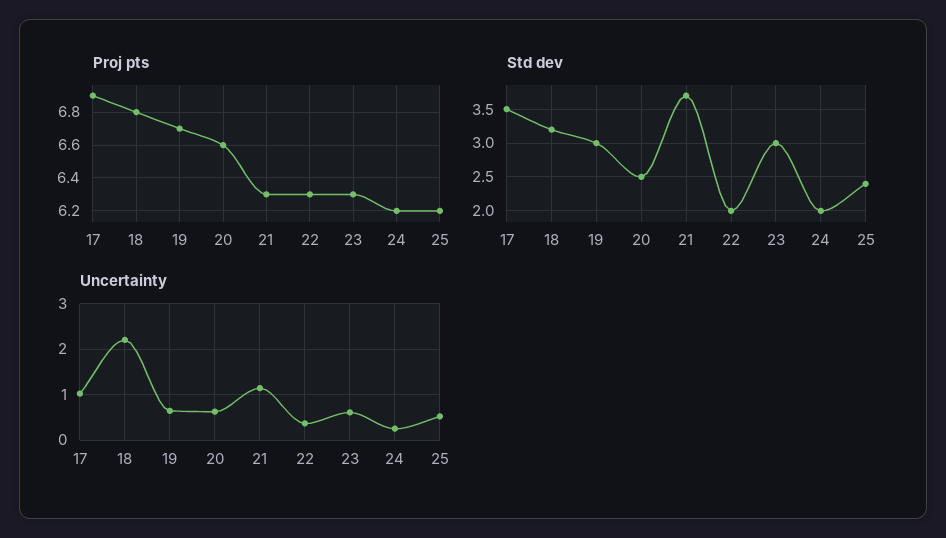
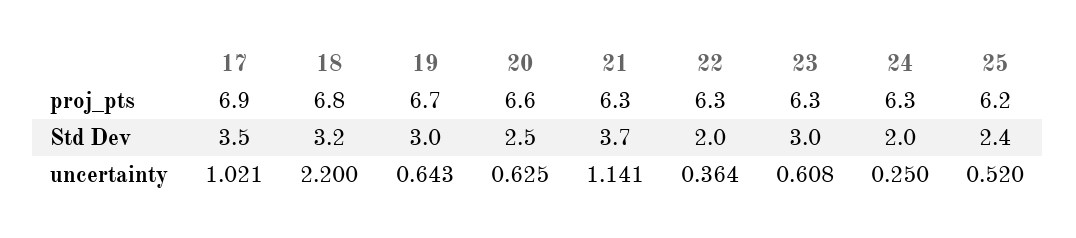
  {
    "Proj pts": {
      "17": 6.9,
      "18": 6.8,
      "19": 6.7,
      "20": 6.6,
      "21": 6.3,
      "22": 6.3,
      "23": 6.3,
-     "24": 6.2,
+     "24": 6.3,
      "25": 6.2
    },
    "Std dev": {
      "17": 3.5,
      "18": 3.2,
      "19": 3,
      "20": 2.5,
      "21": 3.7,
      "22": 2,
      "23": 3,
      "24": 2,
      "25": 2.4
    },
    "Uncertainty": {
      "17": 1.021,
      "18": 2.2,
      "19": 0.643,
      "20": 0.625,
      "21": 1.141,
      "22": 0.364,
      "23": 0.608,
      "24": 0.25,
      "25": 0.52
    }
  }

